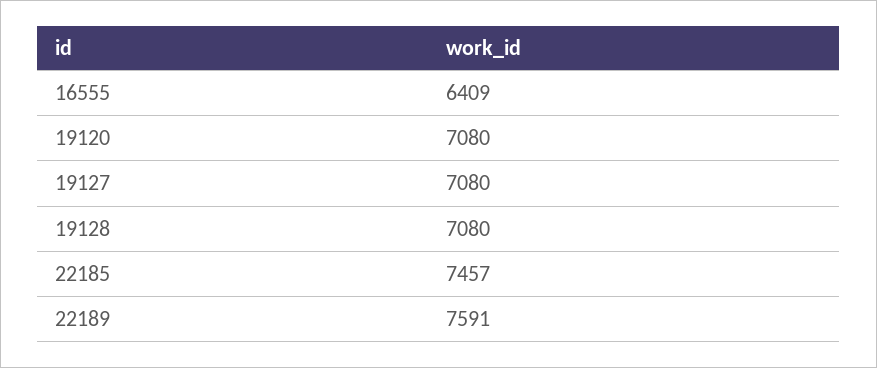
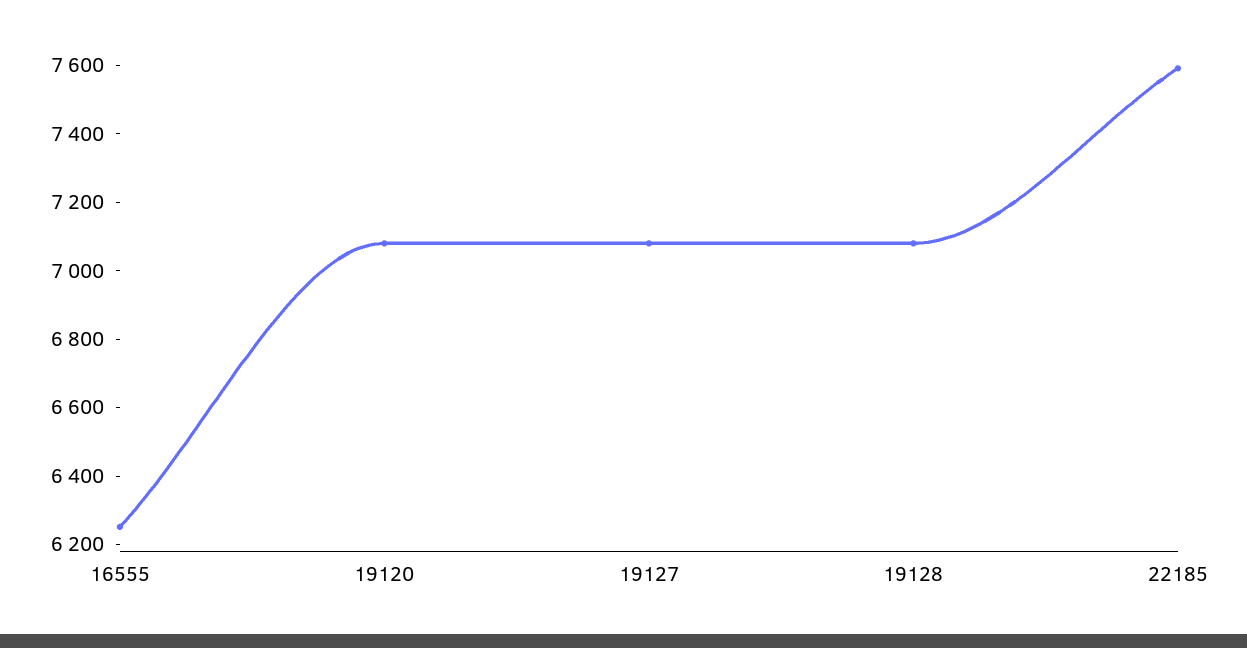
  {
-   "16555": 6409,
+   "16555": 6250,
    "19120": 7080,
    "19127": 7080,
    "19128": 7080,
-   "22185": 7457,
+   "22185": 7600
-   "22189": 7591
  }

